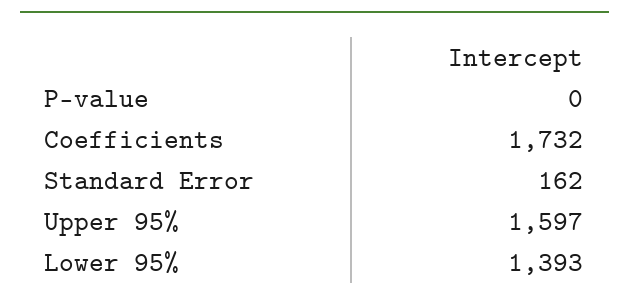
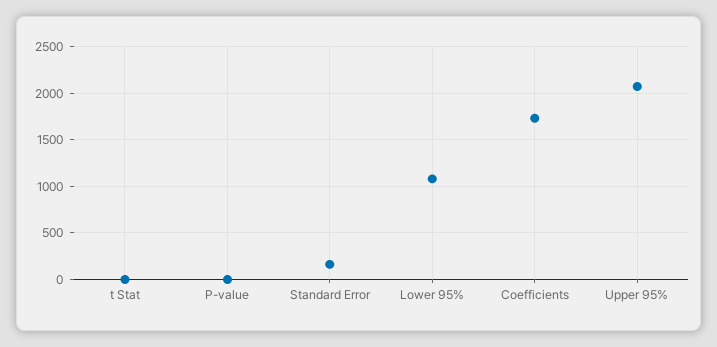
  {
    "P-value": 0,
    "Coefficients": 1732,
    "Standard Error": 162,
-   "Upper 95%": 1597,
+   "Upper 95%": 2100,
-   "Lower 95%": 1393
+   "Lower 95%": 1100,
+   "t Stat": 0
  }

